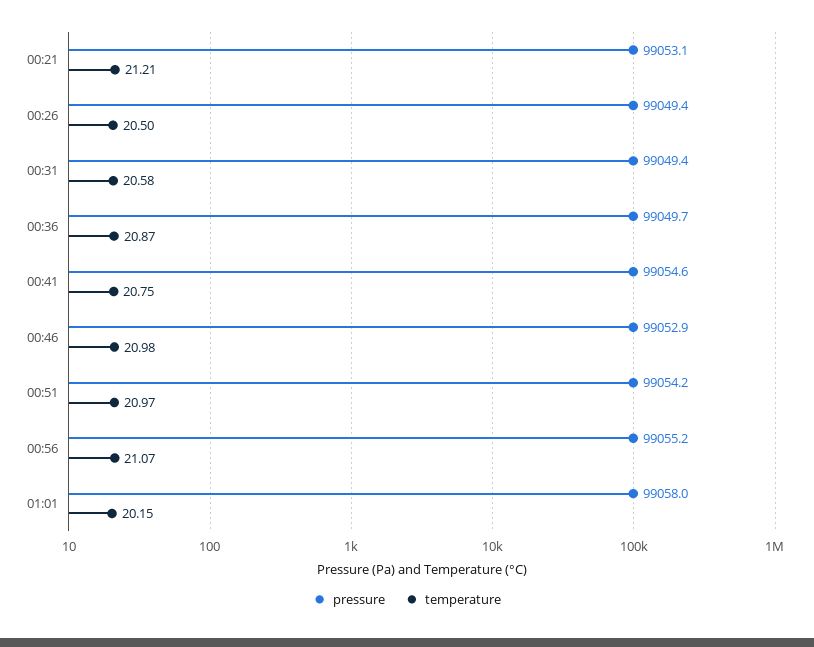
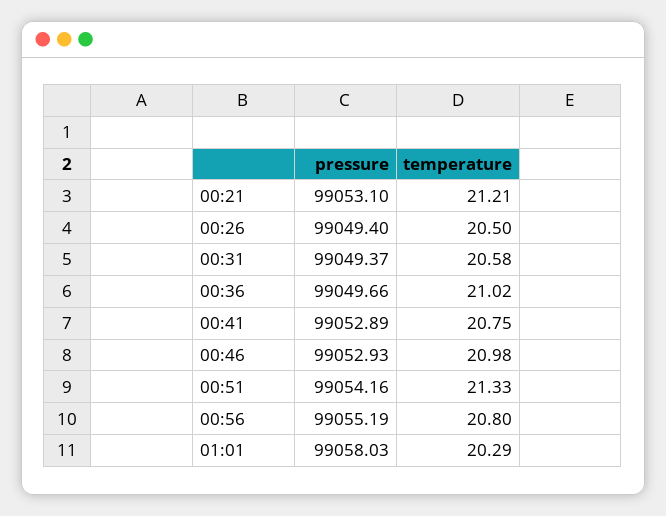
  {
    "pressure": {
      "00:21": 99053.1,
      "00:26": 99049.4,
      "00:31": 99049.37,
      "00:36": 99049.66,
-     "00:41": 99054.6,
+     "00:41": 99052.89,
      "00:46": 99052.93,
      "00:51": 99054.16,
      "00:56": 99055.19,
      "01:01": 99058.03
    },
    "temperature": {
      "00:21": 21.21,
      "00:26": 20.5,
      "00:31": 20.58,
-     "00:36": 20.87,
+     "00:36": 21.02,
      "00:41": 20.75,
      "00:46": 20.98,
-     "00:51": 20.97,
+     "00:51": 21.33,
-     "00:56": 21.07,
+     "00:56": 20.8,
-     "01:01": 20.15
+     "01:01": 20.29
    }
  }

